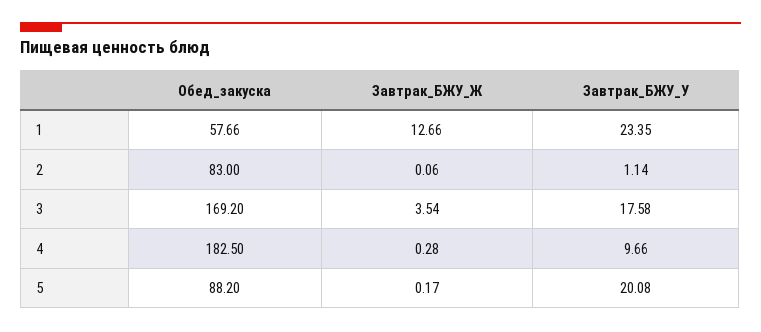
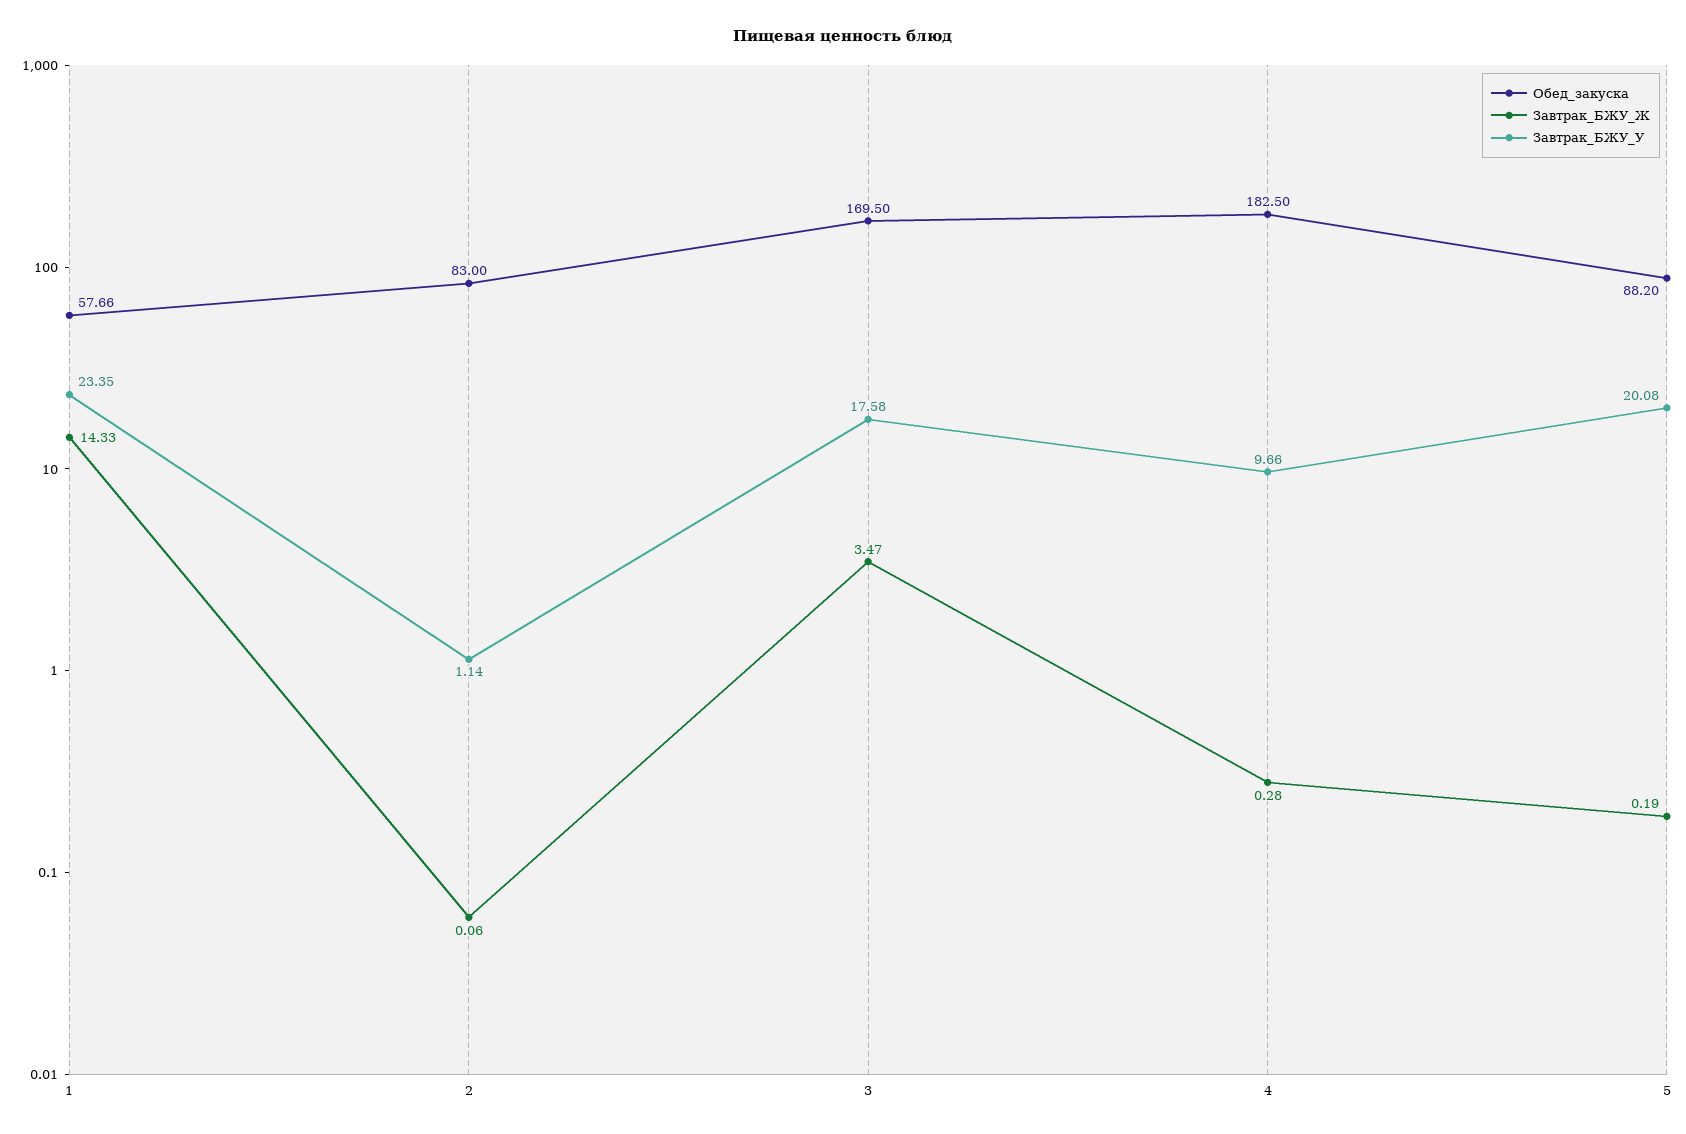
  {
    "Обед_закуска": {
      "1": 57.66,
      "2": 83,
-     "3": 169.2,
+     "3": 169.5,
      "4": 182.5,
      "5": 88.2
    },
    "Завтрак_БЖУ_Ж": {
-     "1": 12.66,
+     "1": 14.33,
      "2": 0.06,
-     "3": 3.54,
+     "3": 3.47,
      "4": 0.28,
-     "5": 0.17
+     "5": 0.19
    },
    "Завтрак_БЖУ_У": {
      "1": 23.35,
      "2": 1.14,
      "3": 17.58,
      "4": 9.66,
      "5": 20.08
    }
  }

